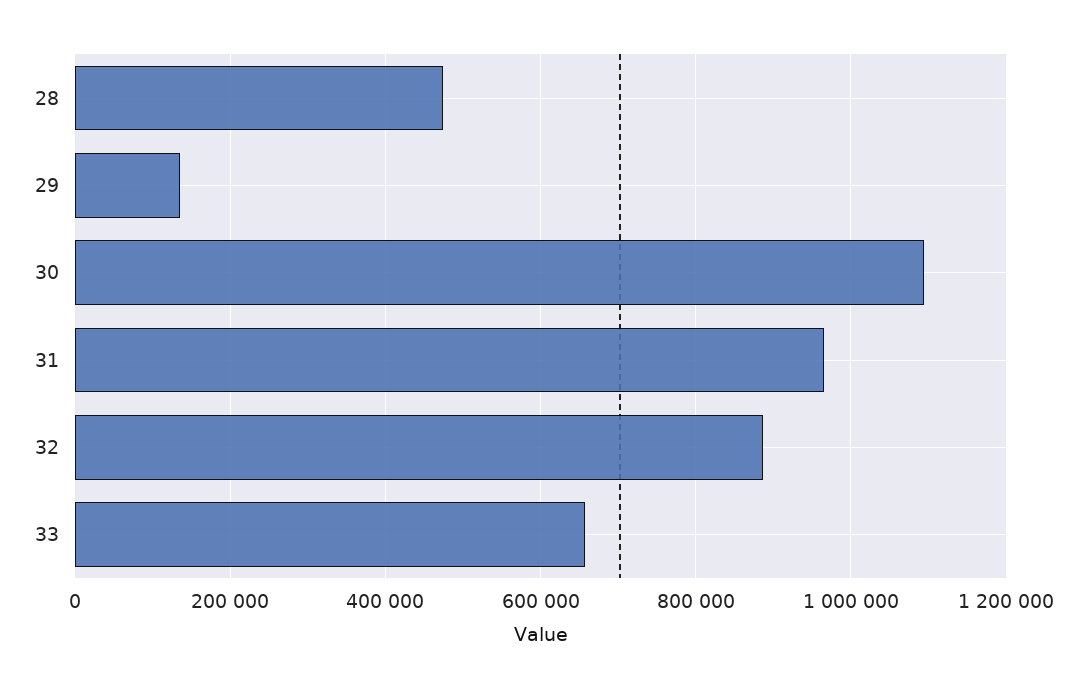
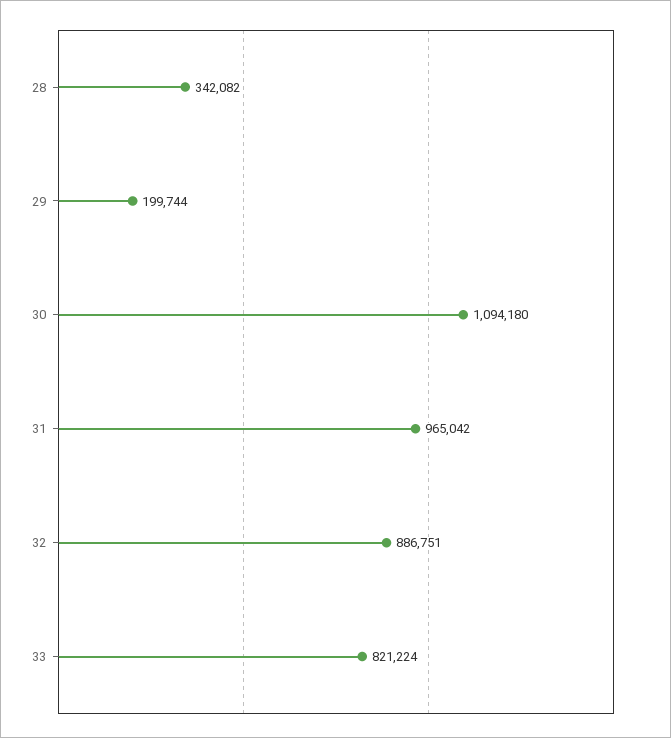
  {
-   "28": 480000,
+   "28": 342082,
-   "29": 140000,
+   "29": 199744,
    "30": 1094180,
    "31": 965042,
    "32": 886751,
-   "33": 660000
+   "33": 821224
  }

